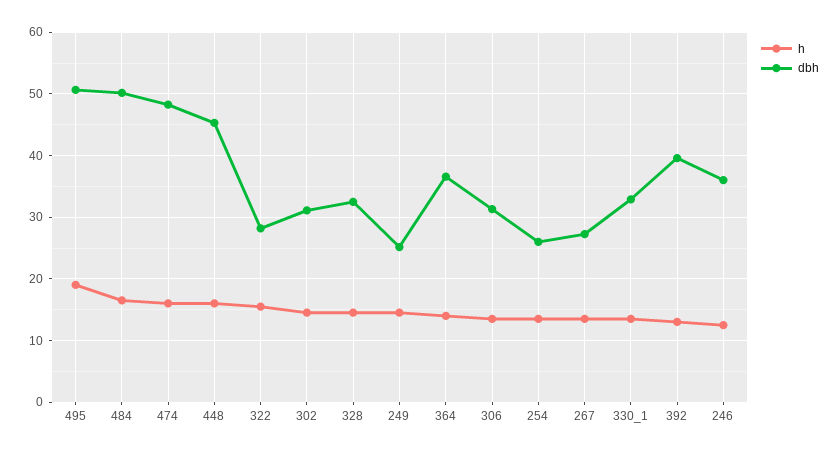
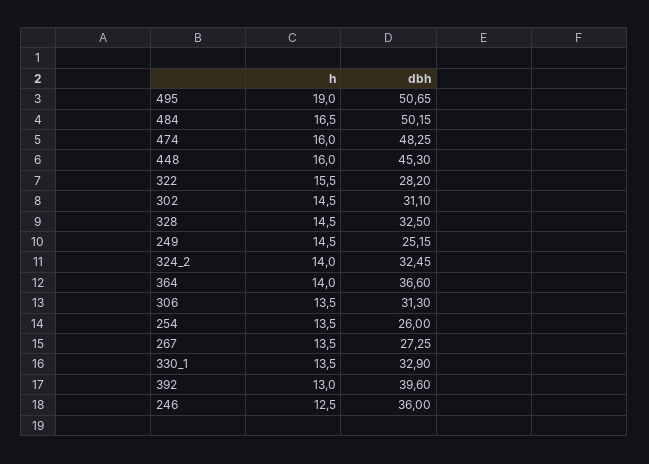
  {
    "h": {
      "495": 19,
      "484": 16.5,
      "474": 16,
      "448": 16,
      "322": 15.5,
      "302": 14.5,
      "328": 14.5,
      "249": 14.5,
      "364": 14,
      "306": 13.5,
      "254": 13.5,
      "267": 13.5,
      "330_1": 13.5,
      "392": 13,
-     "246": 12.5
+     "246": 12.5,
+     "324_2": 14
    },
    "dbh": {
      "495": 50.65,
      "484": 50.15,
      "474": 48.25,
      "448": 45.3,
      "322": 28.2,
      "302": 31.1,
      "328": 32.5,
      "249": 25.15,
      "364": 36.6,
      "306": 31.3,
      "254": 26,
      "267": 27.25,
      "330_1": 32.9,
      "392": 39.6,
-     "246": 36
+     "246": 36,
+     "324_2": 32.45
    }
  }

